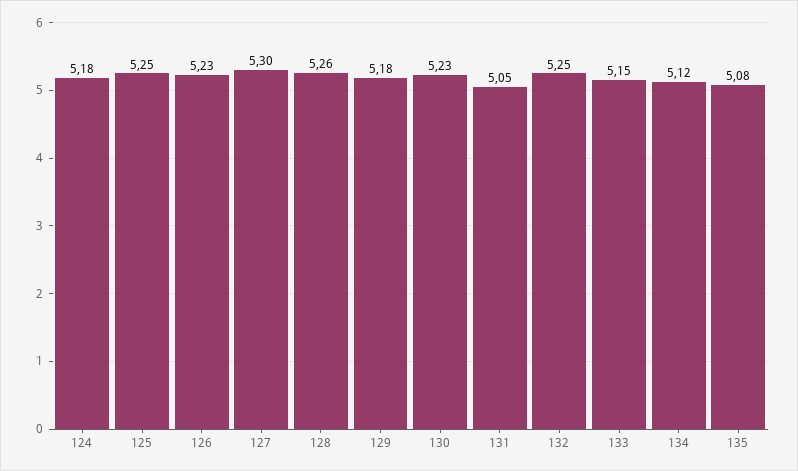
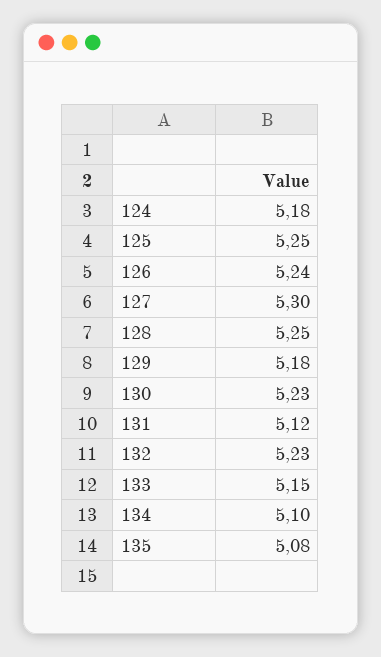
  {
    "124": 5.18,
    "125": 5.25,
-   "126": 5.23,
+   "126": 5.24,
    "127": 5.3,
-   "128": 5.26,
+   "128": 5.25,
    "129": 5.18,
    "130": 5.23,
-   "131": 5.05,
+   "131": 5.12,
-   "132": 5.25,
+   "132": 5.23,
    "133": 5.15,
-   "134": 5.12,
+   "134": 5.1,
    "135": 5.08
  }

